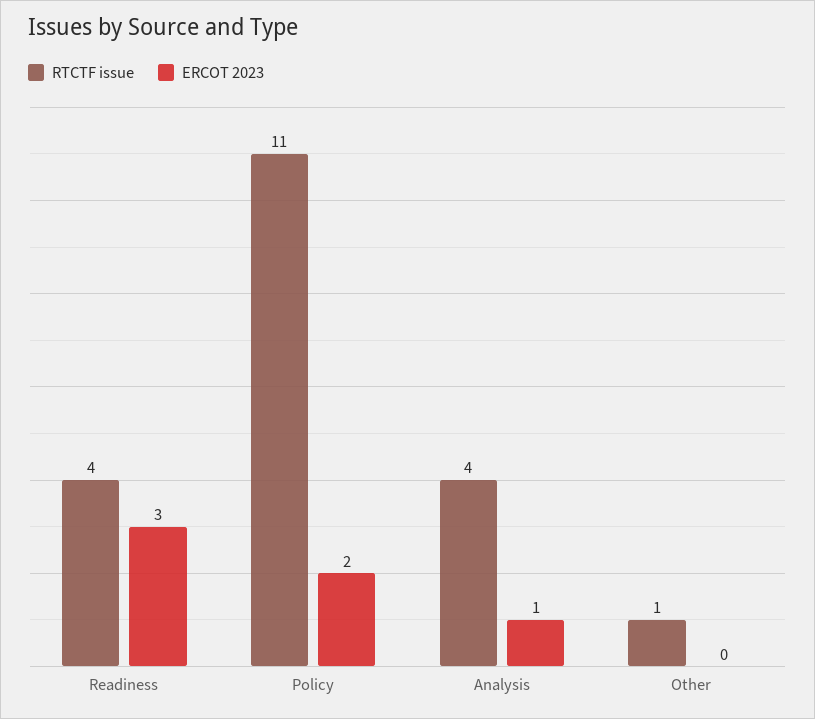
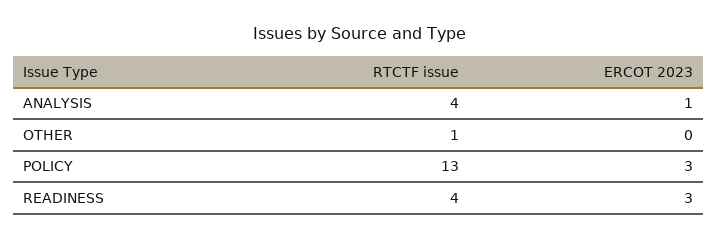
  {
    "RTCTF issue": {
      "Readiness": 4,
-     "Policy": 11,
+     "Policy": 13,
      "Analysis": 4,
      "Other": 1
    },
    "ERCOT 2023": {
      "Readiness": 3,
-     "Policy": 2,
+     "Policy": 3,
      "Analysis": 1,
      "Other": 0
    }
  }

